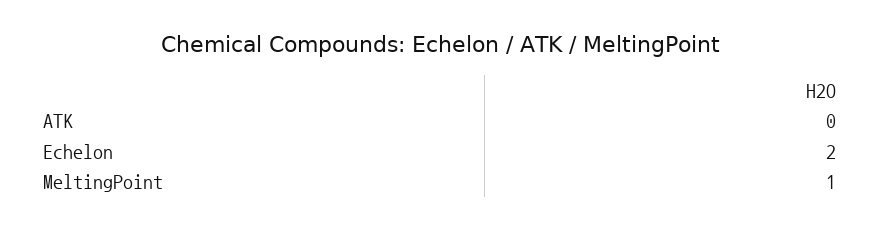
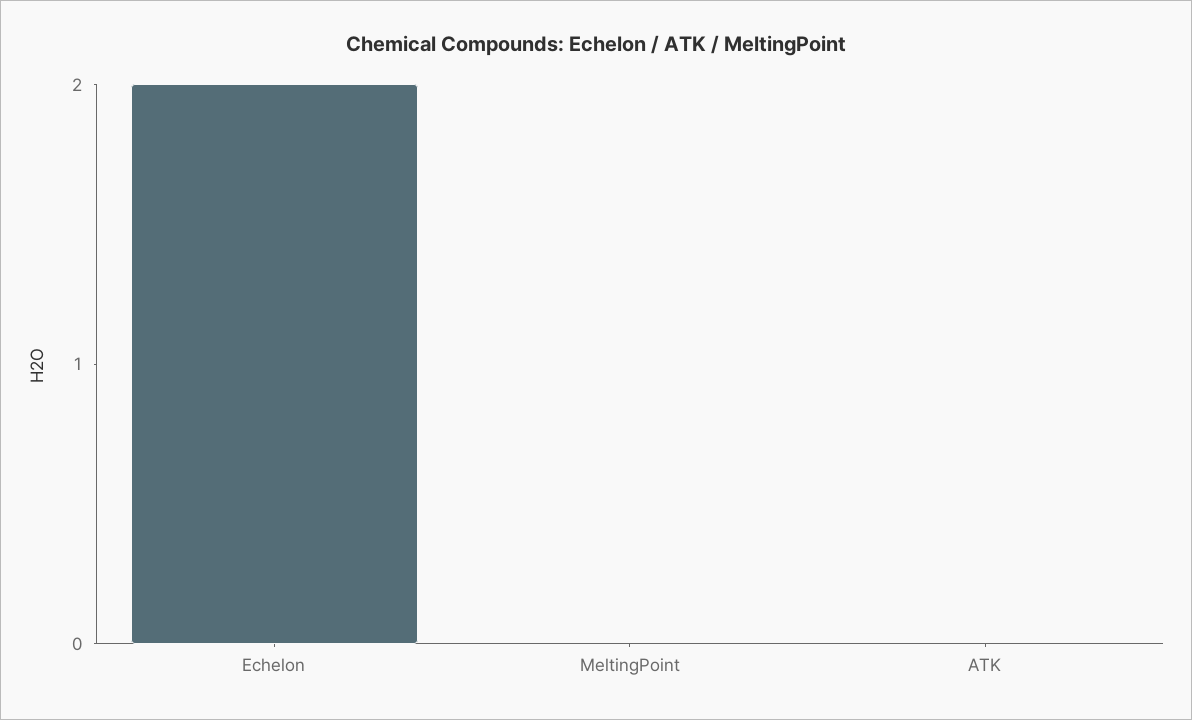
  {
    "ATK": 0,
    "Echelon": 2,
-   "MeltingPoint": 1
+   "MeltingPoint": 0
  }

